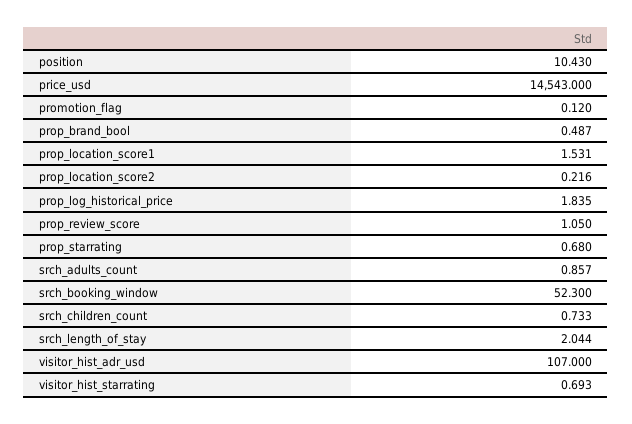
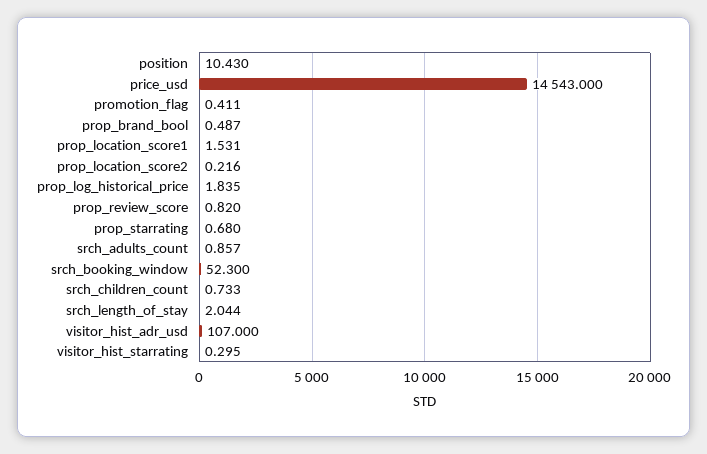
  {
    "position": 10.43,
    "price_usd": 14543,
-   "promotion_flag": 0.12,
+   "promotion_flag": 0.411,
    "prop_brand_bool": 0.487,
    "prop_location_score1": 1.531,
    "prop_location_score2": 0.216,
    "prop_log_historical_price": 1.835,
-   "prop_review_score": 1.05,
+   "prop_review_score": 0.82,
    "prop_starrating": 0.68,
    "srch_adults_count": 0.857,
    "srch_booking_window": 52.3,
    "srch_children_count": 0.733,
    "srch_length_of_stay": 2.044,
    "visitor_hist_adr_usd": 107,
-   "visitor_hist_starrating": 0.693
+   "visitor_hist_starrating": 0.295
  }

